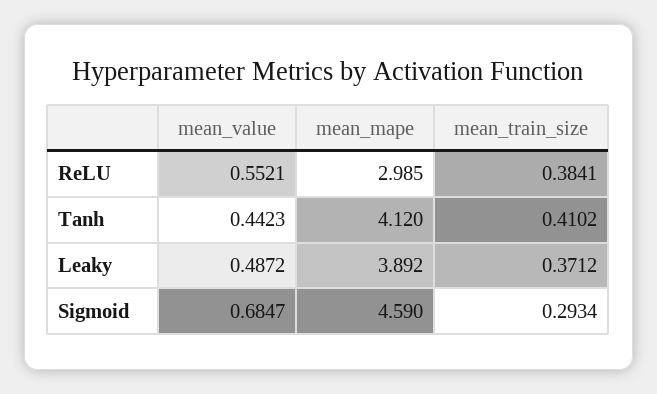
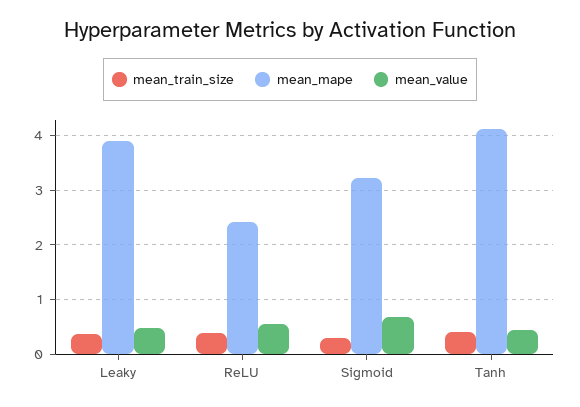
  {
    "mean_value": {
      "ReLU": 0.5521,
      "Tanh": 0.4423,
      "Leaky": 0.4872,
      "Sigmoid": 0.6847
    },
    "mean_mape": {
-     "ReLU": 2.985,
+     "ReLU": 2.4,
      "Tanh": 4.12,
      "Leaky": 3.892,
-     "Sigmoid": 4.59
+     "Sigmoid": 3.2
    },
    "mean_train_size": {
      "ReLU": 0.3841,
      "Tanh": 0.4102,
      "Leaky": 0.3712,
      "Sigmoid": 0.2934
    }
  }

